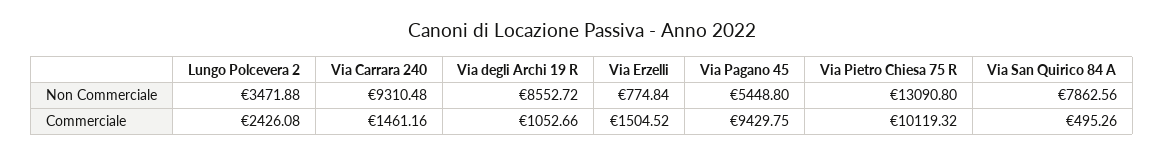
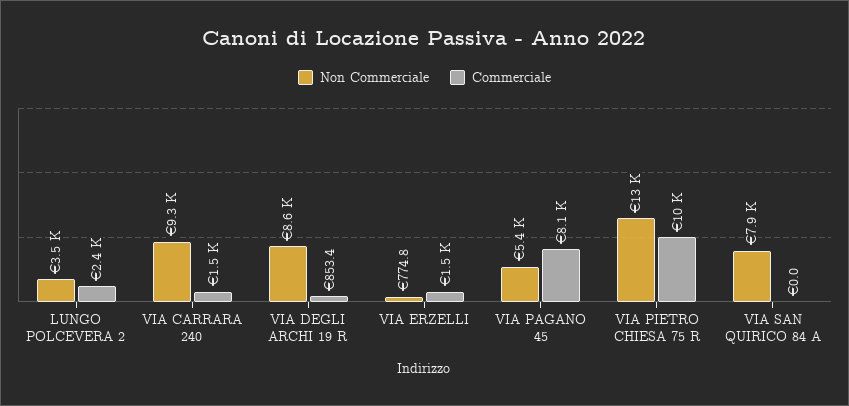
  {
    "Non Commerciale": {
      "Lungo Polcevera 2": 3471.88,
      "Via Carrara 240": 9310.48,
      "Via degli Archi 19 R": 8552.72,
      "Via Erzelli": 774.84,
      "Via Pagano 45": 5448.8,
      "Via Pietro Chiesa 75 R": 13090.8,
      "Via San Quirico 84 A": 7862.56
    },
    "Commerciale": {
      "Lungo Polcevera 2": 2426.08,
      "Via Carrara 240": 1461.16,
-     "Via degli Archi 19 R": 1052.66,
+     "Via degli Archi 19 R": 853.4,
      "Via Erzelli": 1504.52,
-     "Via Pagano 45": 9429.75,
+     "Via Pagano 45": 8100,
      "Via Pietro Chiesa 75 R": 10119.32,
-     "Via San Quirico 84 A": 495.26
+     "Via San Quirico 84 A": 0
    }
  }

